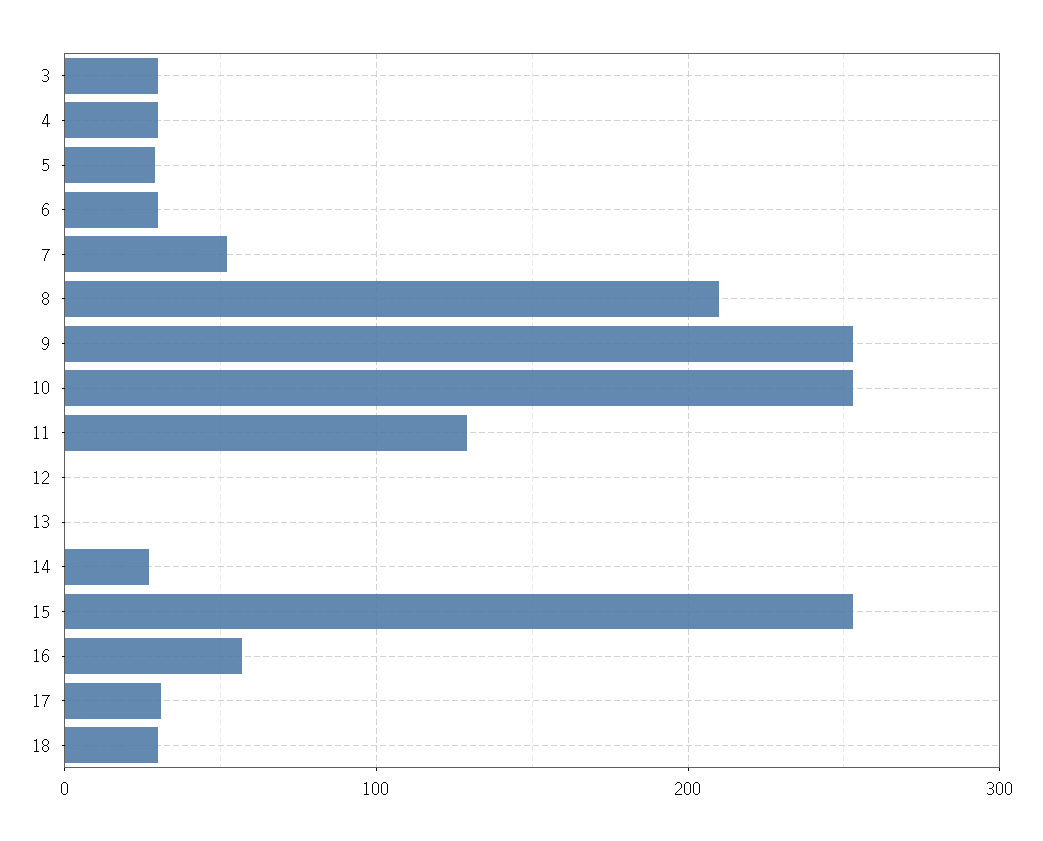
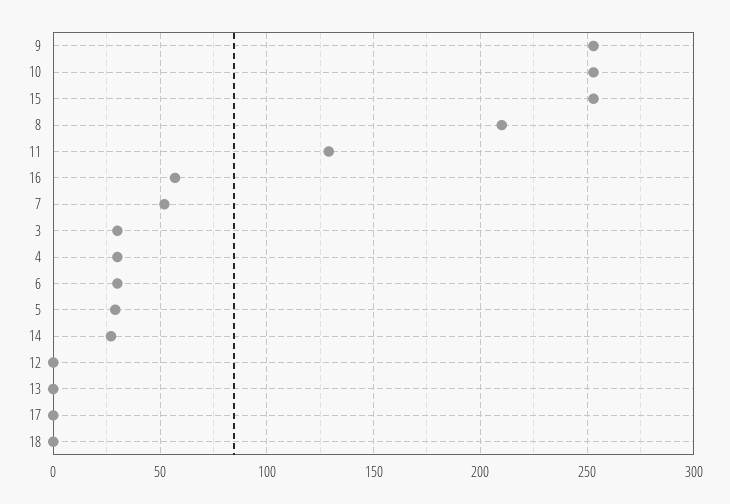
  {
    "3": 30,
    "4": 30,
    "5": 30,
    "6": 30,
    "7": 50,
    "8": 210,
    "9": 255,
    "10": 255,
    "11": 130,
    "12": 0,
    "13": 0,
    "14": 25,
    "15": 255,
    "16": 55,
-   "17": 30,
+   "17": 0,
-   "18": 30
+   "18": 0
  }

